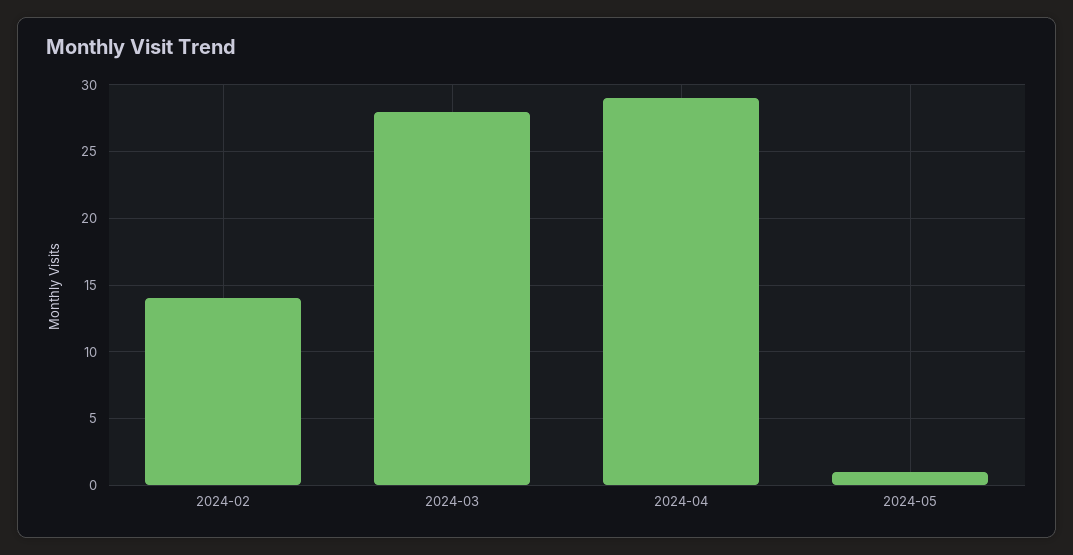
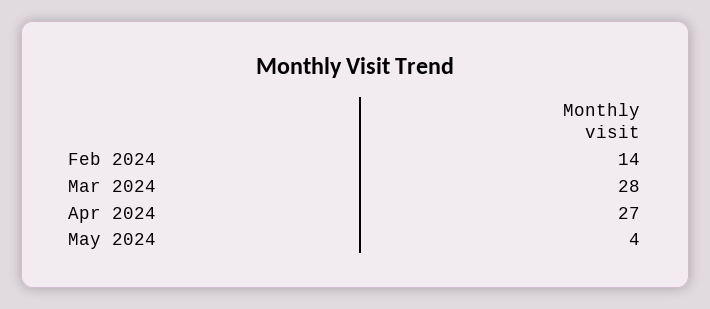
  {
    "2024-02": 14,
    "2024-03": 28,
-   "2024-04": 29,
+   "2024-04": 27,
-   "2024-05": 1
+   "2024-05": 4
  }

